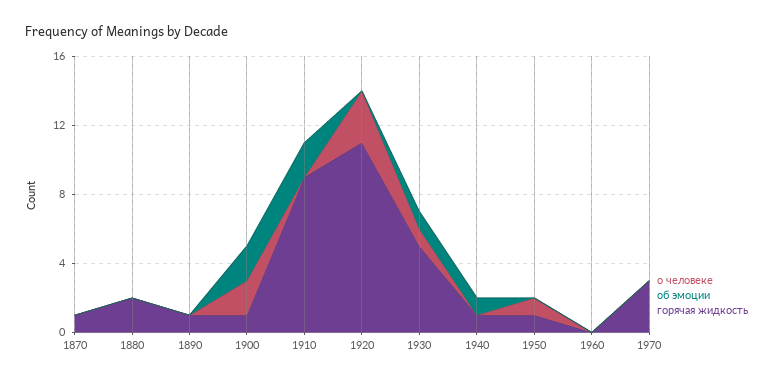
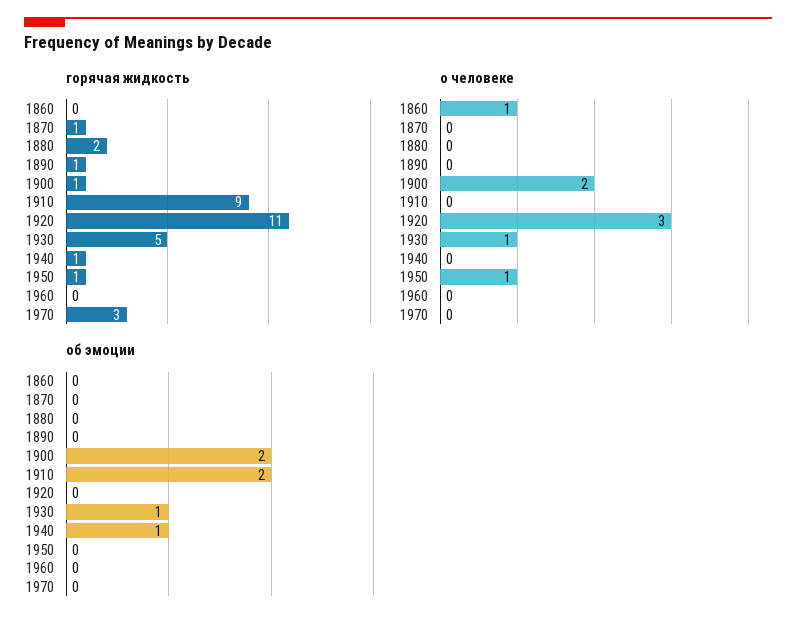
  {
    "о человеке": {
      "1870": 0,
      "1880": 0,
      "1890": 0,
      "1900": 2,
      "1910": 0,
      "1920": 3,
      "1930": 1,
      "1940": 0,
      "1950": 1,
      "1960": 0,
-     "1970": 0
+     "1970": 0,
+     "1860": 1
    },
    "об эмоции": {
      "1870": 0,
      "1880": 0,
      "1890": 0,
      "1900": 2,
      "1910": 2,
      "1920": 0,
      "1930": 1,
      "1940": 1,
      "1950": 0,
      "1960": 0,
-     "1970": 0
+     "1970": 0,
+     "1860": 0
    },
    "горячая жидкость": {
      "1870": 1,
      "1880": 2,
      "1890": 1,
      "1900": 1,
      "1910": 9,
      "1920": 11,
      "1930": 5,
      "1940": 1,
      "1950": 1,
      "1960": 0,
-     "1970": 3
+     "1970": 3,
+     "1860": 0
    }
  }

